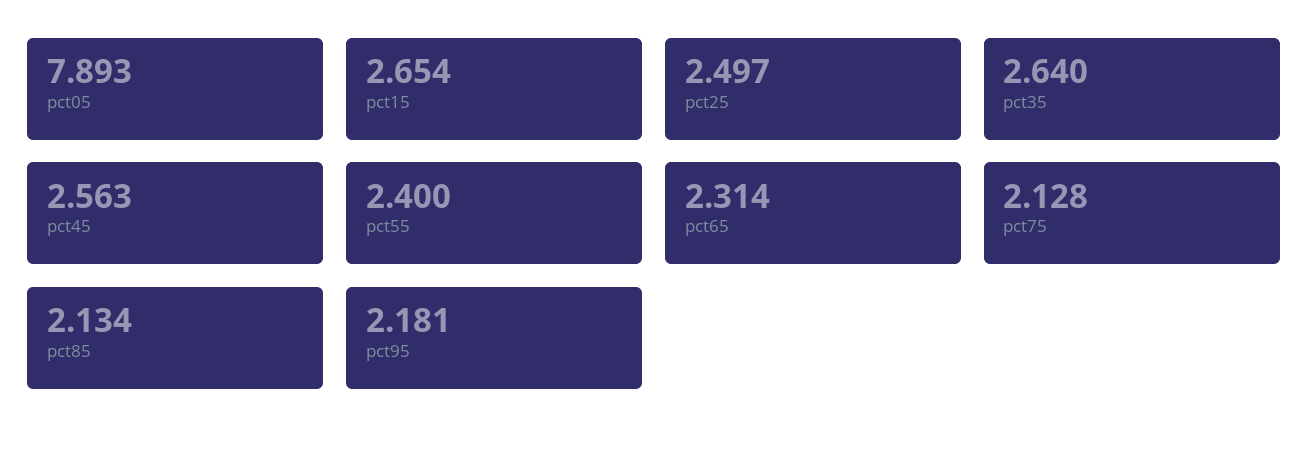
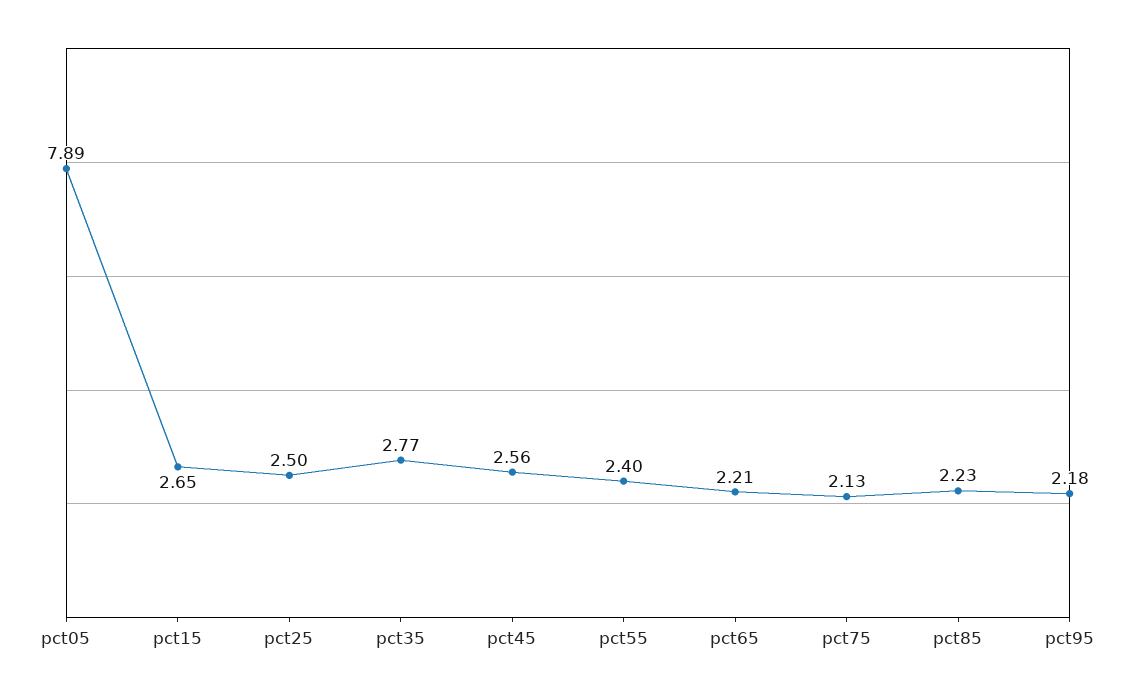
  {
    "pct05": 7.893,
    "pct15": 2.654,
    "pct25": 2.497,
-   "pct35": 2.64,
+   "pct35": 2.77,
    "pct45": 2.563,
    "pct55": 2.4,
-   "pct65": 2.314,
+   "pct65": 2.21,
    "pct75": 2.128,
-   "pct85": 2.134,
+   "pct85": 2.23,
    "pct95": 2.181
  }

